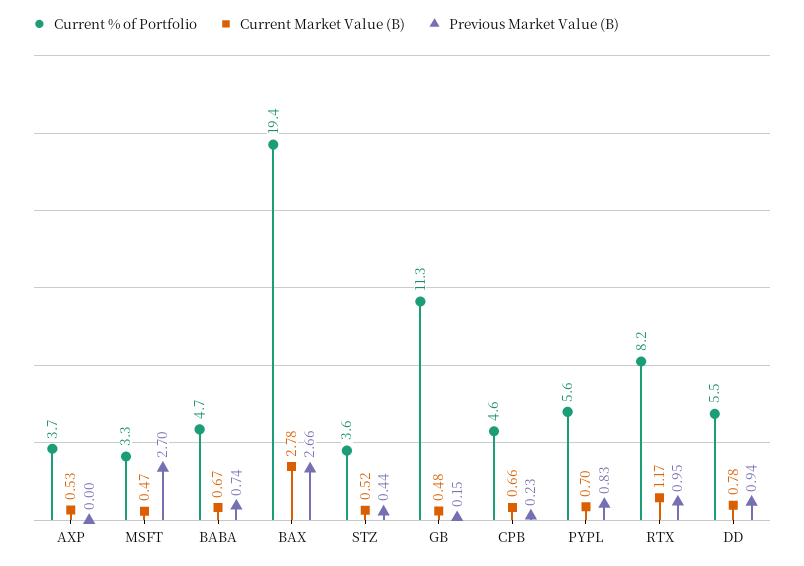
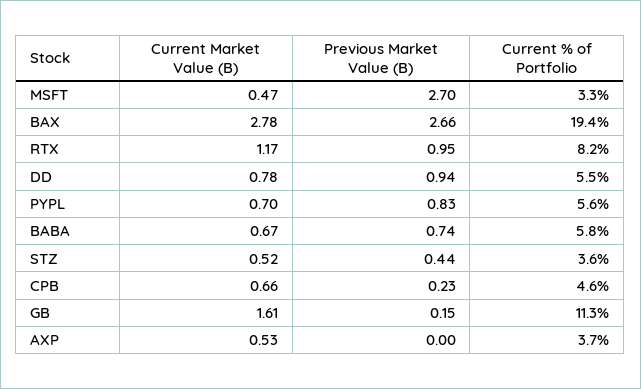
  {
    "Current % of Portfolio": {
      "AXP": 3.7,
      "MSFT": 3.3,
-     "BABA": 4.7,
+     "BABA": 5.8,
      "BAX": 19.4,
      "STZ": 3.6,
      "GB": 11.3,
      "CPB": 4.6,
      "PYPL": 5.6,
      "RTX": 8.2,
      "DD": 5.5
    },
    "Current Market Value (B)": {
      "AXP": 0.53,
      "MSFT": 0.47,
      "BABA": 0.67,
      "BAX": 2.78,
      "STZ": 0.52,
-     "GB": 0.48,
+     "GB": 1.61,
      "CPB": 0.66,
      "PYPL": 0.7,
      "RTX": 1.17,
      "DD": 0.78
    },
    "Previous Market Value (B)": {
      "AXP": 0,
      "MSFT": 2.7,
      "BABA": 0.74,
      "BAX": 2.66,
      "STZ": 0.44,
      "GB": 0.15,
      "CPB": 0.23,
      "PYPL": 0.83,
      "RTX": 0.95,
      "DD": 0.94
    }
  }

